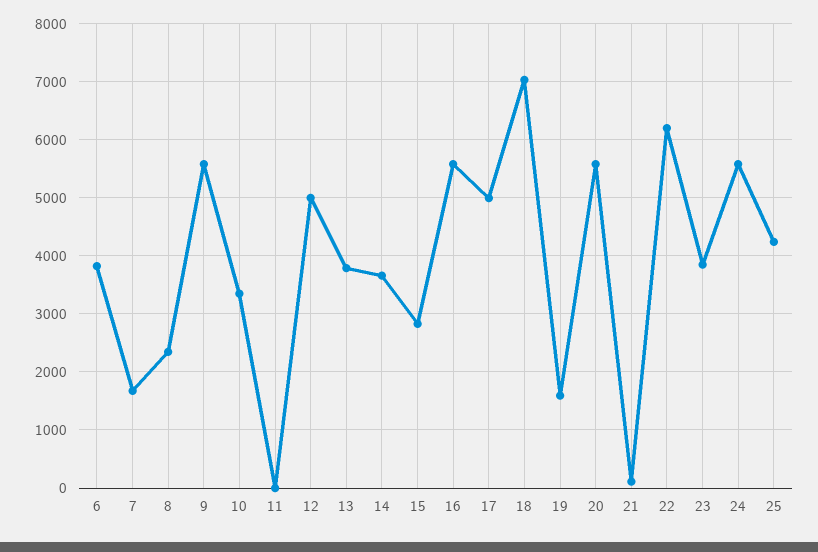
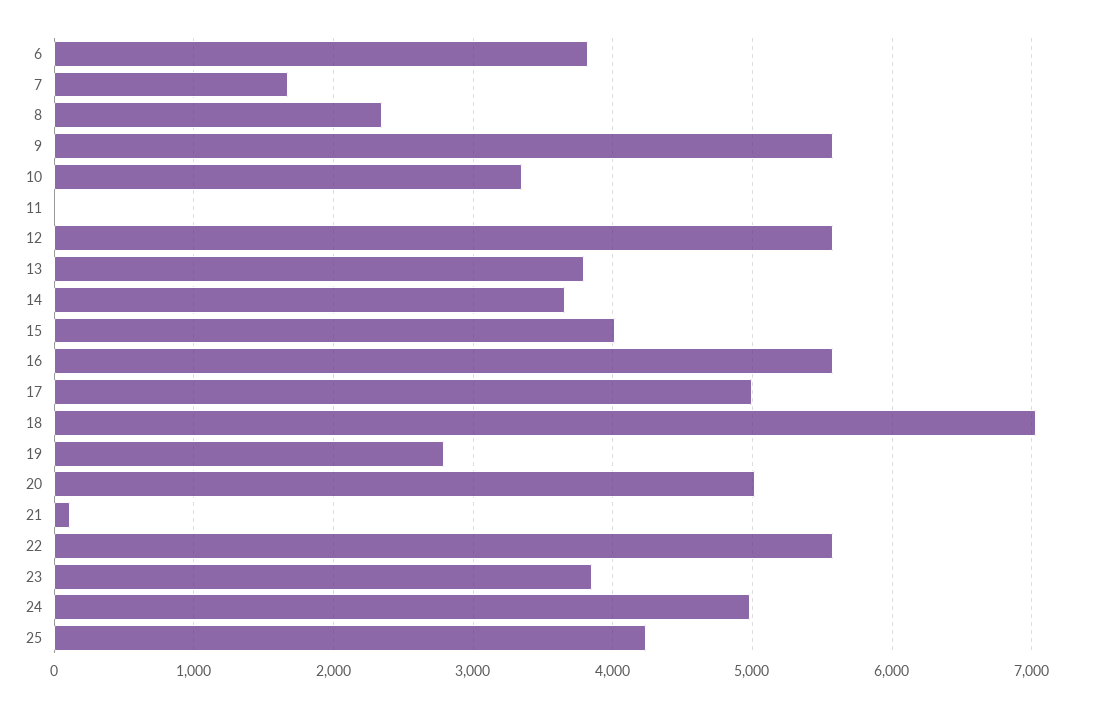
  {
    "6": 3800,
    "7": 1700,
    "8": 2300,
    "9": 5600,
    "10": 3300,
    "11": 0,
-   "12": 5000,
+   "12": 5600,
    "13": 3800,
    "14": 3700,
-   "15": 2800,
+   "15": 4000,
    "16": 5600,
    "17": 5000,
    "18": 7000,
-   "19": 1600,
+   "19": 2800,
-   "20": 5600,
+   "20": 5000,
    "21": 100,
-   "22": 6200,
+   "22": 5600,
    "23": 3900,
-   "24": 5600,
+   "24": 5000,
    "25": 4200
  }

